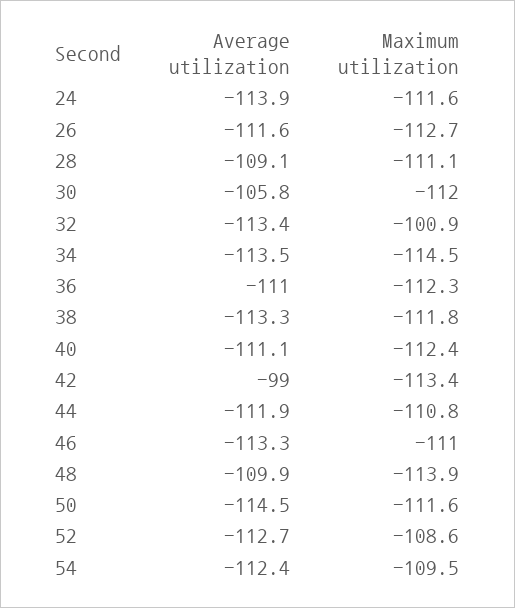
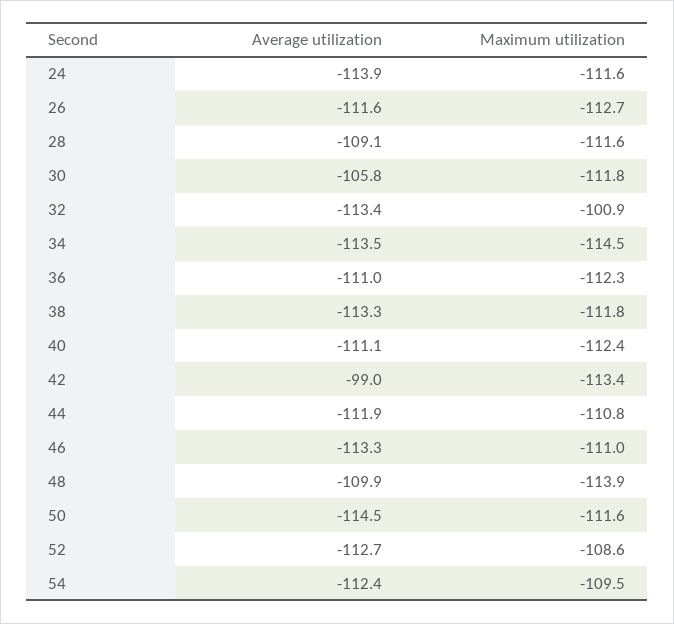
  {
    "Average utilization": {
      "24": -113.9,
      "26": -111.6,
      "28": -109.1,
      "30": -105.8,
      "32": -113.4,
      "34": -113.5,
      "36": -111,
      "38": -113.3,
      "40": -111.1,
      "42": -99,
      "44": -111.9,
      "46": -113.3,
      "48": -109.9,
      "50": -114.5,
      "52": -112.7,
      "54": -112.4
    },
    "Maximum utilization": {
      "24": -111.6,
      "26": -112.7,
-     "28": -111.1,
+     "28": -111.6,
-     "30": -112,
+     "30": -111.8,
      "32": -100.9,
      "34": -114.5,
      "36": -112.3,
      "38": -111.8,
      "40": -112.4,
      "42": -113.4,
      "44": -110.8,
      "46": -111,
      "48": -113.9,
      "50": -111.6,
      "52": -108.6,
      "54": -109.5
    }
  }

